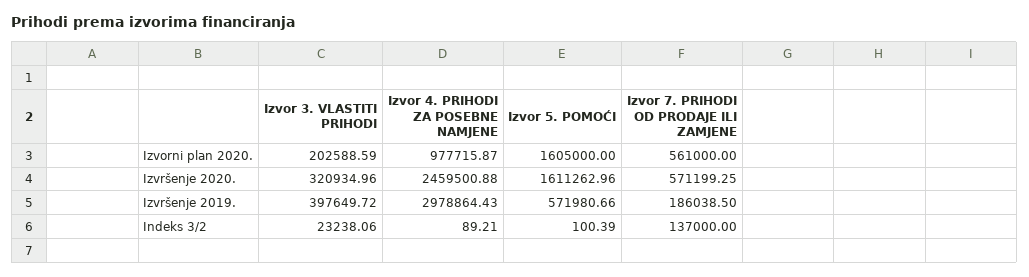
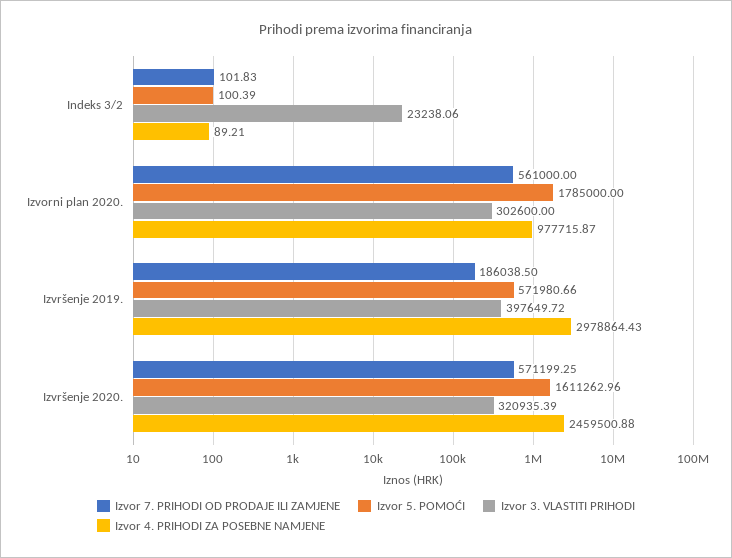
  {
    "Izvor 3. VLASTITI PRIHODI": {
-     "Izvorni plan 2020.": 202588.59,
+     "Izvorni plan 2020.": 302600,
-     "Izvršenje 2020.": 320934.96,
+     "Izvršenje 2020.": 320935.39,
      "Izvršenje 2019.": 397649.72,
      "Indeks 3/2": 23238.06
    },
    "Izvor 4. PRIHODI ZA POSEBNE NAMJENE": {
      "Izvorni plan 2020.": 977715.87,
      "Izvršenje 2020.": 2459500.88,
      "Izvršenje 2019.": 2978864.43,
      "Indeks 3/2": 89.21
    },
    "Izvor 5. POMOĆI": {
-     "Izvorni plan 2020.": 1605000,
+     "Izvorni plan 2020.": 1785000,
      "Izvršenje 2020.": 1611262.96,
      "Izvršenje 2019.": 571980.66,
      "Indeks 3/2": 100.39
    },
    "Izvor 7. PRIHODI OD PRODAJE ILI ZAMJENE": {
      "Izvorni plan 2020.": 561000,
      "Izvršenje 2020.": 571199.25,
      "Izvršenje 2019.": 186038.5,
-     "Indeks 3/2": 137000
+     "Indeks 3/2": 101.83
    }
  }

